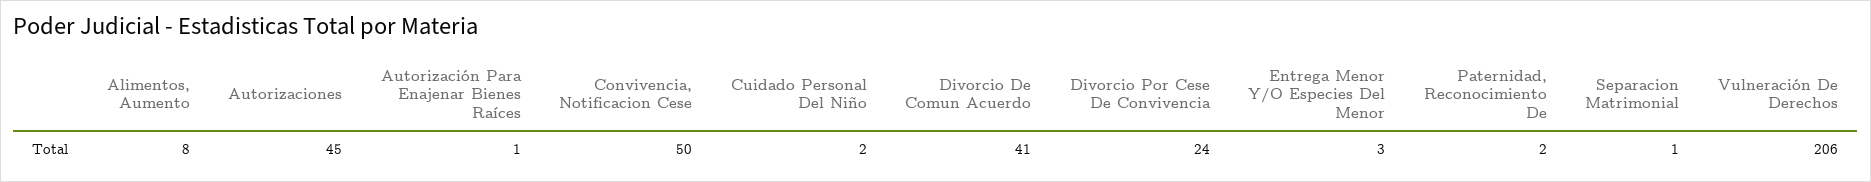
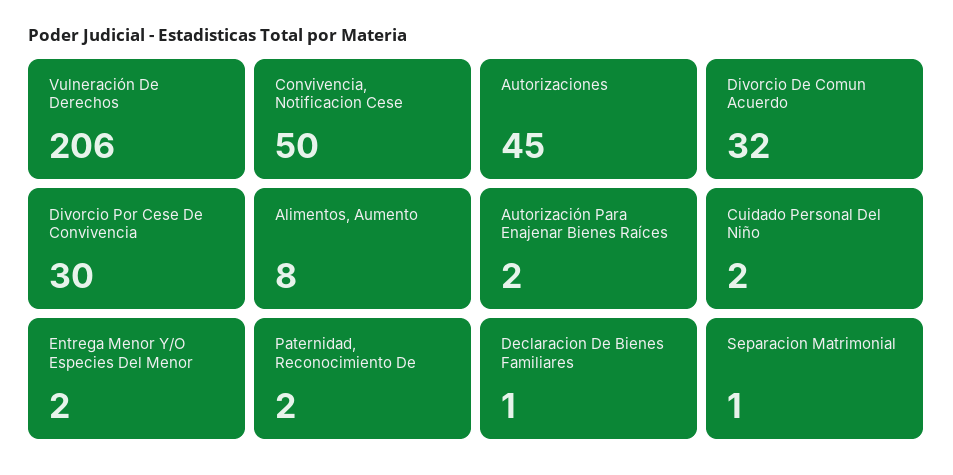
  {
    "Alimentos, Aumento": 8,
    "Autorizaciones": 45,
-   "Autorización Para Enajenar Bienes Raíces": 1,
+   "Autorización Para Enajenar Bienes Raíces": 2,
    "Convivencia, Notificacion Cese": 50,
    "Cuidado Personal Del Niño": 2,
-   "Divorcio De Comun Acuerdo": 41,
+   "Divorcio De Comun Acuerdo": 32,
-   "Divorcio Por Cese De Convivencia": 24,
+   "Divorcio Por Cese De Convivencia": 30,
-   "Entrega Menor Y/O Especies Del Menor": 3,
+   "Entrega Menor Y/O Especies Del Menor": 2,
    "Paternidad, Reconocimiento De": 2,
    "Separacion Matrimonial": 1,
-   "Vulneración De Derechos": 206
+   "Vulneración De Derechos": 206,
+   "Declaracion De Bienes Familiares": 1
  }

